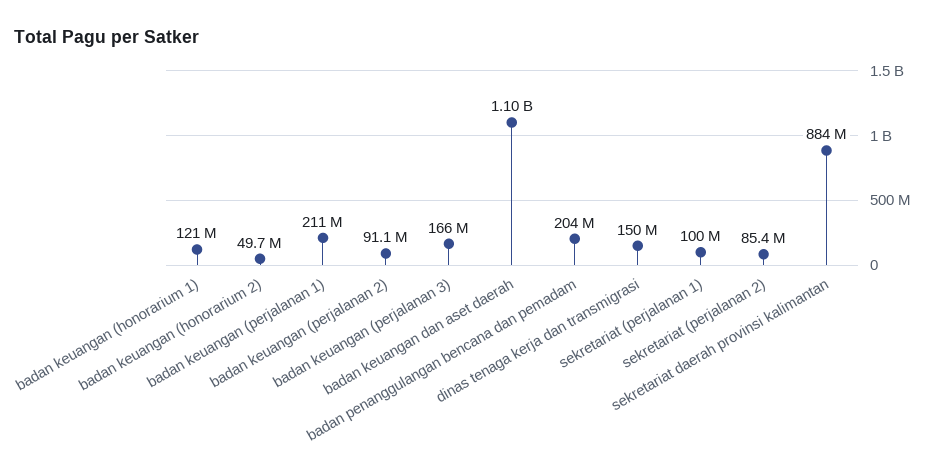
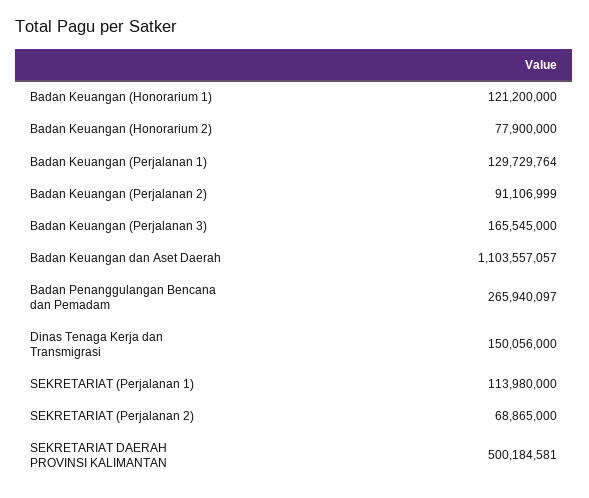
  {
    "badan keuangan (honorarium 1)": 121200000,
-   "badan keuangan (honorarium 2)": 49700000,
+   "badan keuangan (honorarium 2)": 77900000,
-   "badan keuangan (perjalanan 1)": 211000000,
+   "badan keuangan (perjalanan 1)": 129729764,
    "badan keuangan (perjalanan 2)": 91106999,
    "badan keuangan (perjalanan 3)": 165545000,
    "badan keuangan dan aset daerah": 1103557057,
-   "badan penanggulangan bencana dan pemadam": 204000000,
+   "badan penanggulangan bencana dan pemadam": 265940097,
    "dinas tenaga kerja dan transmigrasi": 150056000,
-   "sekretariat (perjalanan 1)": 100000000,
+   "sekretariat (perjalanan 1)": 113980000,
-   "sekretariat (perjalanan 2)": 85400000,
+   "sekretariat (perjalanan 2)": 68865000,
-   "sekretariat daerah provinsi kalimantan": 884000000
+   "sekretariat daerah provinsi kalimantan": 500184581
  }

